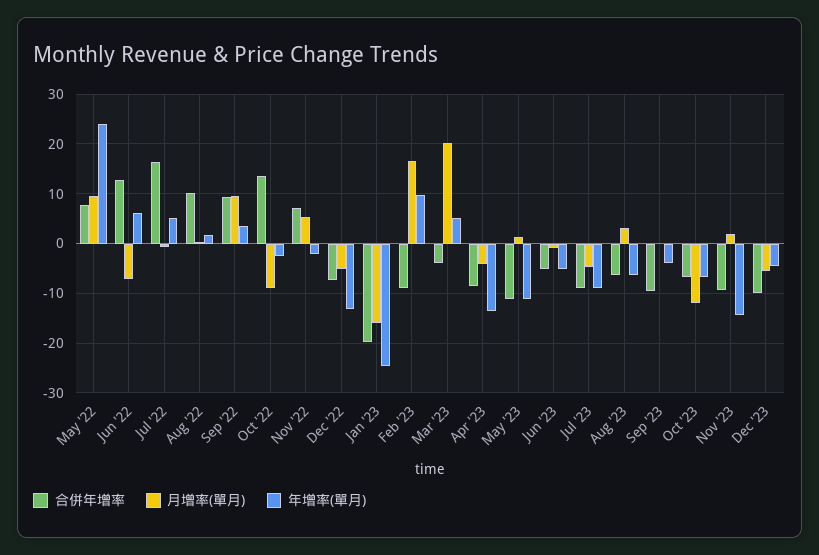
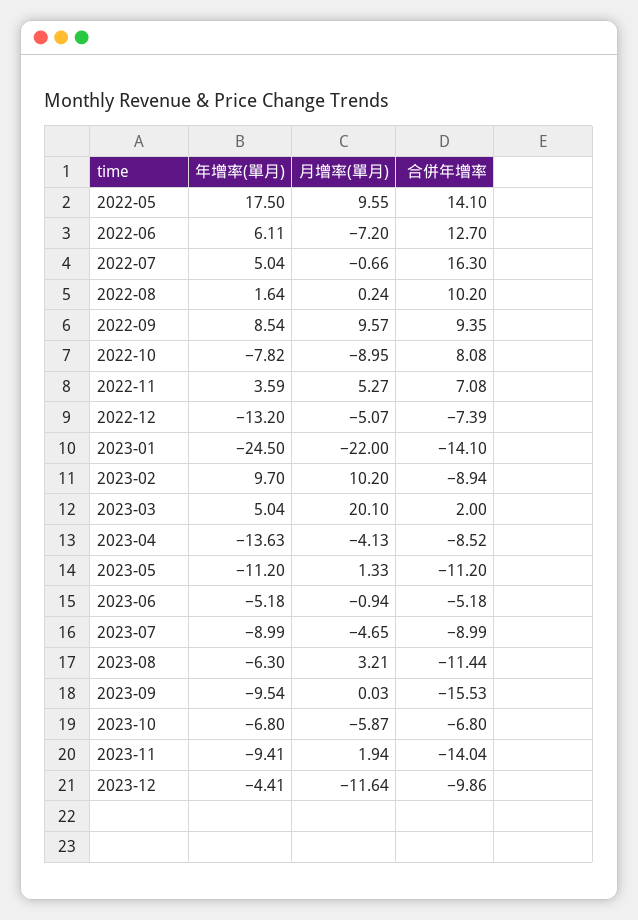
  {
    "合併年增率": {
-     "May '22": 8,
+     "May '22": 14.1,
      "Jun '22": 12.7,
      "Jul '22": 16.3,
      "Aug '22": 10.2,
      "Sep '22": 9.35,
-     "Oct '22": 14,
+     "Oct '22": 8.08,
      "Nov '22": 7.08,
      "Dec '22": -7.39,
-     "Jan '23": -20,
+     "Jan '23": -14.1,
      "Feb '23": -8.94,
-     "Mar '23": -4,
+     "Mar '23": 2,
      "Apr '23": -8.52,
      "May '23": -11.2,
      "Jun '23": -5.18,
      "Jul '23": -8.99,
-     "Aug '23": -6,
+     "Aug '23": -11.44,
-     "Sep '23": -10,
+     "Sep '23": -15.53,
      "Oct '23": -6.8,
-     "Nov '23": -10,
+     "Nov '23": -14.04,
      "Dec '23": -9.86
    },
    "月增率(單月)": {
      "May '22": 9.55,
      "Jun '22": -7.2,
      "Jul '22": -0.66,
      "Aug '22": 0.24,
      "Sep '22": 9.57,
      "Oct '22": -8.95,
      "Nov '22": 5.27,
      "Dec '22": -5.07,
-     "Jan '23": -16,
+     "Jan '23": -22,
-     "Feb '23": 16,
+     "Feb '23": 10.2,
      "Mar '23": 20.1,
      "Apr '23": -4.13,
      "May '23": 1.33,
      "Jun '23": -0.94,
      "Jul '23": -4.65,
      "Aug '23": 3.21,
      "Sep '23": 0.03,
-     "Oct '23": -12,
+     "Oct '23": -5.87,
      "Nov '23": 1.94,
-     "Dec '23": -6
+     "Dec '23": -11.64
    },
    "年增率(單月)": {
-     "May '22": 24,
+     "May '22": 17.5,
      "Jun '22": 6.11,
      "Jul '22": 5.04,
      "Aug '22": 1.64,
-     "Sep '22": 4,
+     "Sep '22": 8.54,
-     "Oct '22": -2,
+     "Oct '22": -7.82,
-     "Nov '22": -2,
+     "Nov '22": 3.59,
      "Dec '22": -13.2,
      "Jan '23": -24.5,
      "Feb '23": 9.7,
      "Mar '23": 5.04,
      "Apr '23": -13.63,
      "May '23": -11.2,
      "Jun '23": -5.18,
      "Jul '23": -8.99,
      "Aug '23": -6.3,
-     "Sep '23": -4,
+     "Sep '23": -9.54,
      "Oct '23": -6.8,
-     "Nov '23": -14,
+     "Nov '23": -9.41,
      "Dec '23": -4.41
    }
  }

